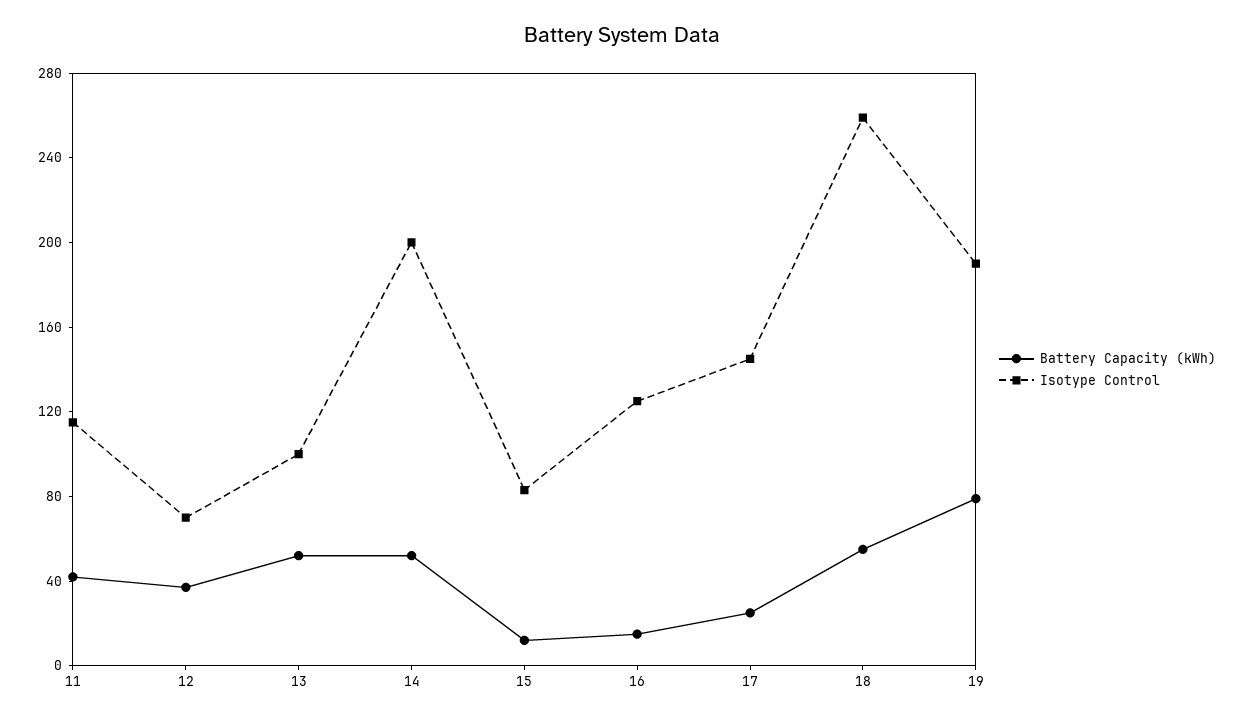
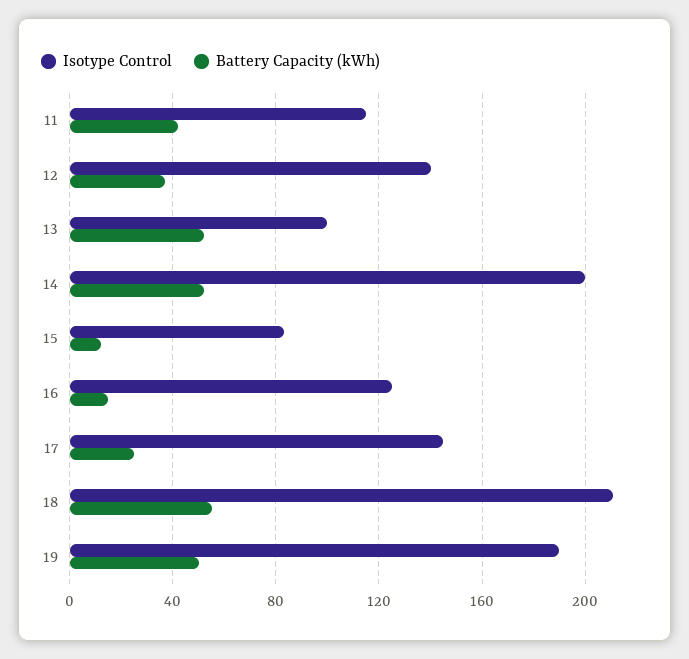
  {
    "Battery Capacity (kWh)": {
      "11": 40,
      "12": 35,
      "13": 50,
      "14": 50,
      "15": 10,
      "16": 15,
      "17": 25,
      "18": 55,
-     "19": 80
+     "19": 50
    },
    "Isotype Control": {
      "11": 115,
-     "12": 70,
+     "12": 140,
      "13": 100,
      "14": 200,
      "15": 85,
      "16": 125,
      "17": 145,
-     "18": 260,
+     "18": 210,
      "19": 190
    }
  }

